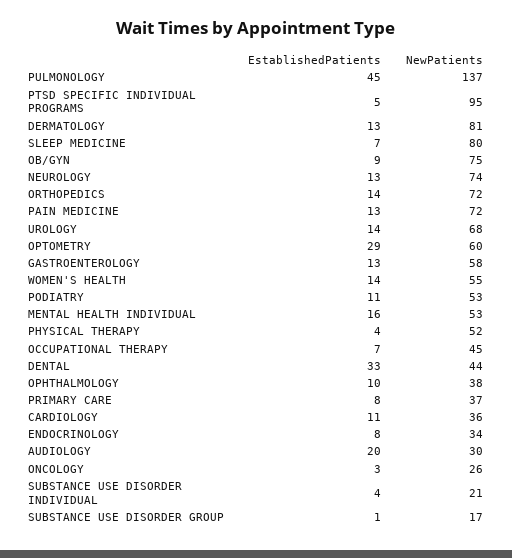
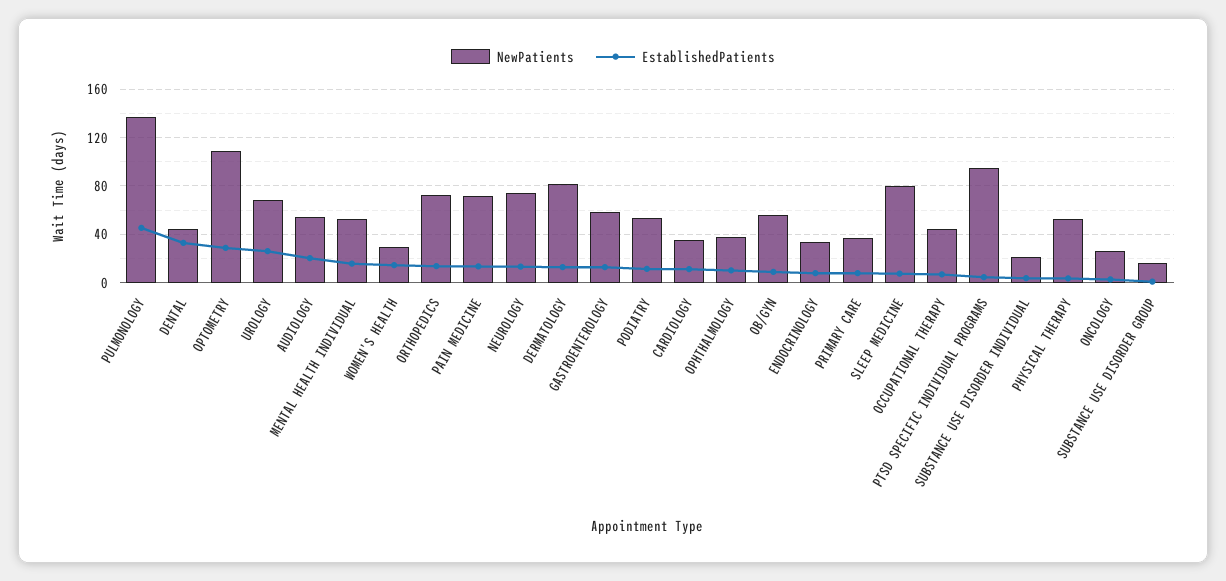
  {
    "EstablishedPatients": {
      "PULMONOLOGY": 45,
      "PTSD SPECIFIC INDIVIDUAL PROGRAMS": 5,
      "DERMATOLOGY": 13,
      "SLEEP MEDICINE": 7,
      "OB/GYN": 9,
      "NEUROLOGY": 13,
      "ORTHOPEDICS": 14,
      "PAIN MEDICINE": 13,
-     "UROLOGY": 14,
+     "UROLOGY": 25,
      "OPTOMETRY": 29,
      "GASTROENTEROLOGY": 13,
      "WOMEN'S HEALTH": 14,
      "PODIATRY": 11,
      "MENTAL HEALTH INDIVIDUAL": 16,
      "PHYSICAL THERAPY": 4,
      "OCCUPATIONAL THERAPY": 7,
      "DENTAL": 33,
      "OPHTHALMOLOGY": 10,
      "PRIMARY CARE": 8,
      "CARDIOLOGY": 11,
      "ENDOCRINOLOGY": 8,
      "AUDIOLOGY": 20,
      "ONCOLOGY": 3,
      "SUBSTANCE USE DISORDER INDIVIDUAL": 4,
      "SUBSTANCE USE DISORDER GROUP": 1
    },
    "NewPatients": {
      "PULMONOLOGY": 137,
      "PTSD SPECIFIC INDIVIDUAL PROGRAMS": 95,
      "DERMATOLOGY": 81,
      "SLEEP MEDICINE": 80,
-     "OB/GYN": 75,
+     "OB/GYN": 55,
      "NEUROLOGY": 74,
      "ORTHOPEDICS": 72,
      "PAIN MEDICINE": 72,
      "UROLOGY": 68,
-     "OPTOMETRY": 60,
+     "OPTOMETRY": 110,
      "GASTROENTEROLOGY": 58,
-     "WOMEN'S HEALTH": 55,
+     "WOMEN'S HEALTH": 30,
      "PODIATRY": 53,
      "MENTAL HEALTH INDIVIDUAL": 53,
      "PHYSICAL THERAPY": 52,
      "OCCUPATIONAL THERAPY": 45,
      "DENTAL": 44,
      "OPHTHALMOLOGY": 38,
      "PRIMARY CARE": 37,
      "CARDIOLOGY": 36,
      "ENDOCRINOLOGY": 34,
-     "AUDIOLOGY": 30,
+     "AUDIOLOGY": 55,
      "ONCOLOGY": 26,
      "SUBSTANCE USE DISORDER INDIVIDUAL": 21,
      "SUBSTANCE USE DISORDER GROUP": 17
    }
  }

